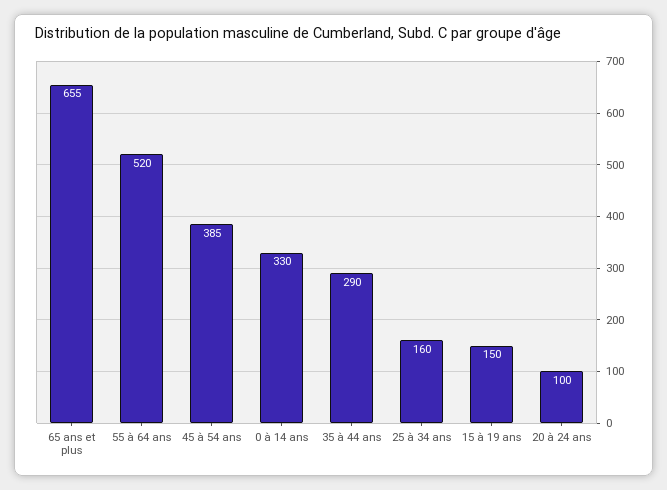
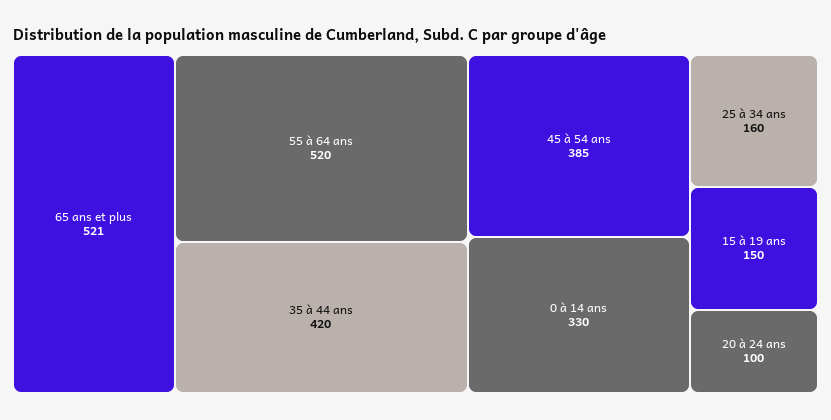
  {
-   "65 ans et plus": 655,
+   "65 ans et plus": 521,
    "55 à 64 ans": 520,
    "45 à 54 ans": 385,
    "0 à 14 ans": 330,
-   "35 à 44 ans": 290,
+   "35 à 44 ans": 420,
    "25 à 34 ans": 160,
    "15 à 19 ans": 150,
    "20 à 24 ans": 100
  }

